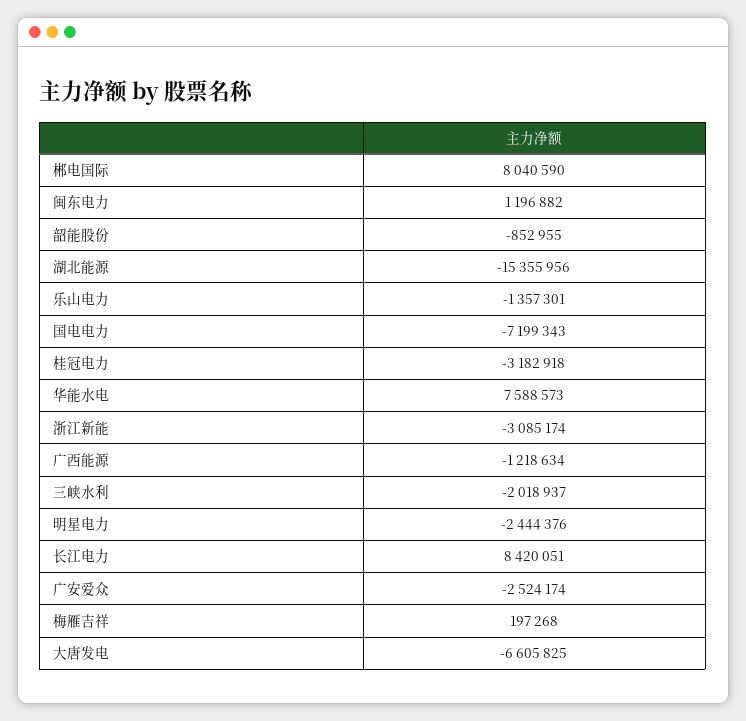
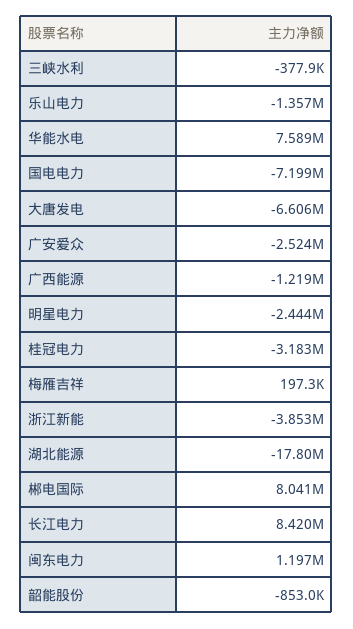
  {
    "郴电国际": 8040590,
    "闽东电力": 1196882,
    "韶能股份": -852955,
-   "湖北能源": -15355956,
+   "湖北能源": -17800000,
    "乐山电力": -1357301,
    "国电电力": -7199343,
    "桂冠电力": -3182918,
    "华能水电": 7588573,
-   "浙江新能": -3085174,
+   "浙江新能": -3853000,
    "广西能源": -1218634,
-   "三峡水利": -2018937,
+   "三峡水利": -377900,
    "明星电力": -2444376,
    "长江电力": 8420051,
    "广安爱众": -2524174,
    "梅雁吉祥": 197268,
    "大唐发电": -6605825
  }

